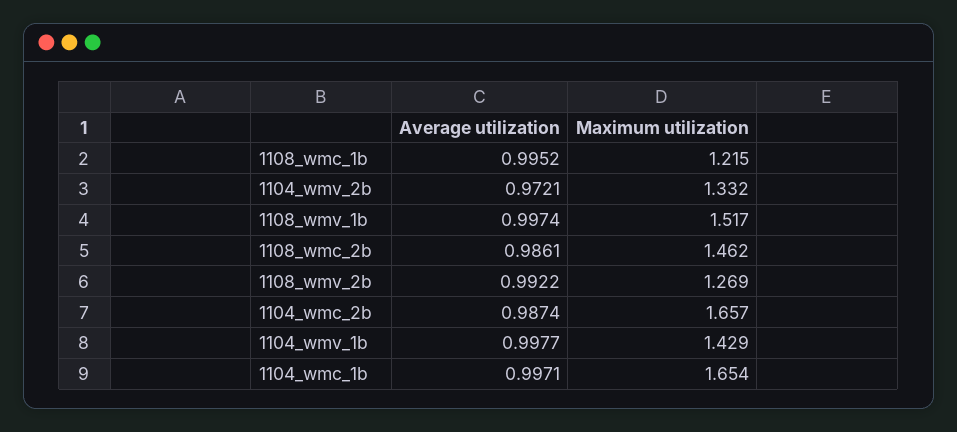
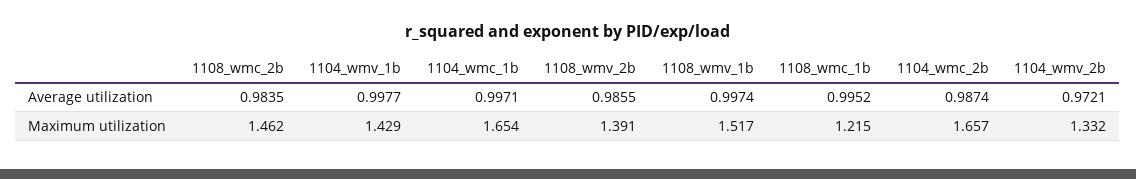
  {
    "Average utilization": {
      "1108_wmc_1b": 0.9952,
      "1104_wmv_2b": 0.9721,
      "1108_wmv_1b": 0.9974,
-     "1108_wmc_2b": 0.9861,
+     "1108_wmc_2b": 0.9835,
-     "1108_wmv_2b": 0.9922,
+     "1108_wmv_2b": 0.9855,
      "1104_wmc_2b": 0.9874,
      "1104_wmv_1b": 0.9977,
      "1104_wmc_1b": 0.9971
    },
    "Maximum utilization": {
      "1108_wmc_1b": 1.215,
      "1104_wmv_2b": 1.332,
      "1108_wmv_1b": 1.517,
      "1108_wmc_2b": 1.462,
-     "1108_wmv_2b": 1.269,
+     "1108_wmv_2b": 1.391,
      "1104_wmc_2b": 1.657,
      "1104_wmv_1b": 1.429,
      "1104_wmc_1b": 1.654
    }
  }

